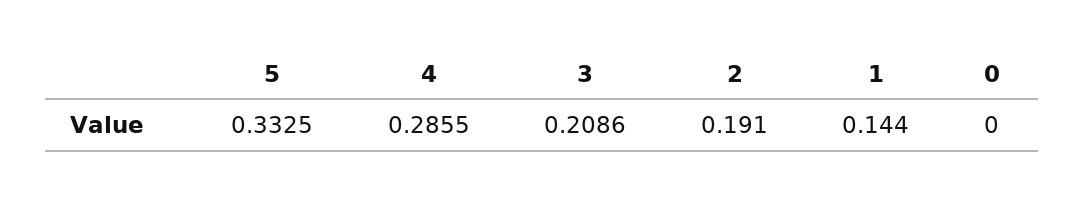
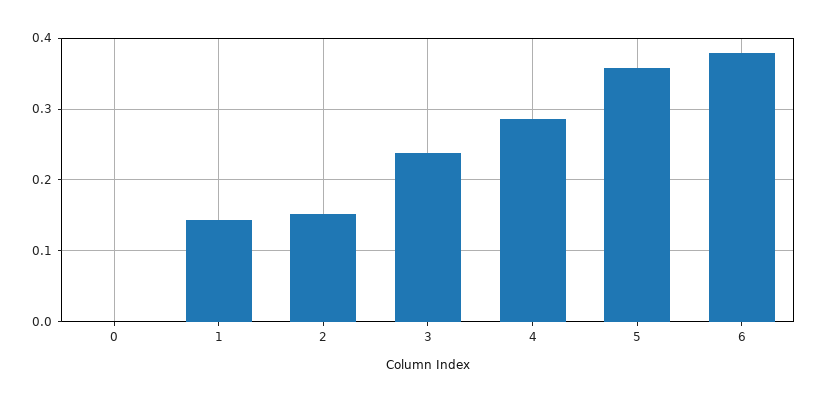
  {
-   "5": 0.3325,
+   "5": 0.36,
    "4": 0.2855,
-   "3": 0.2086,
+   "3": 0.24,
-   "2": 0.191,
+   "2": 0.15,
    "1": 0.144,
-   "0": 0
+   "0": 0,
+   "6": 0.38
  }

